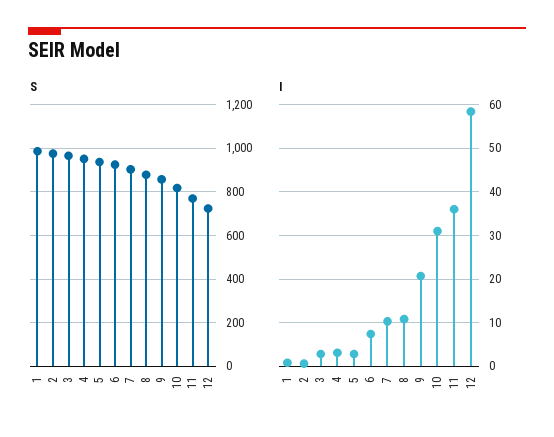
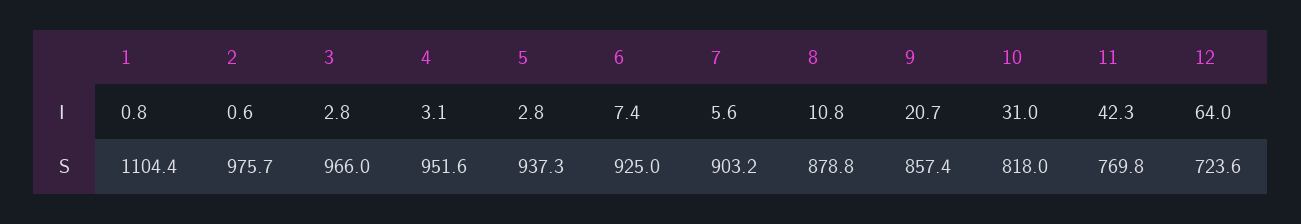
  {
    "S": {
-     "1": 1000,
+     "1": 1104.4,
      "2": 975.7,
      "3": 966,
      "4": 951.6,
      "5": 937.3,
      "6": 925,
      "7": 903.2,
      "8": 878.8,
      "9": 857.4,
      "10": 818,
      "11": 769.8,
      "12": 723.6
    },
    "I": {
      "1": 0.8,
      "2": 0.6,
      "3": 2.8,
      "4": 3.1,
      "5": 2.8,
      "6": 7.4,
-     "7": 10,
+     "7": 5.6,
      "8": 10.8,
      "9": 20.7,
      "10": 31,
-     "11": 36,
+     "11": 42.3,
-     "12": 58
+     "12": 64
    }
  }

